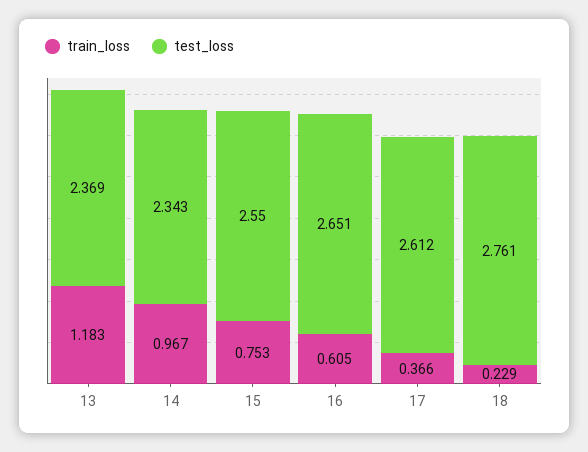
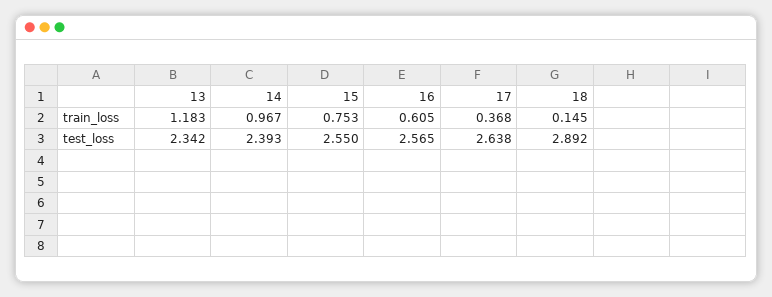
  {
    "train_loss": {
      "13": 1.183,
      "14": 0.967,
      "15": 0.753,
      "16": 0.605,
-     "17": 0.366,
+     "17": 0.368,
-     "18": 0.229
+     "18": 0.145
    },
    "test_loss": {
-     "13": 2.369,
+     "13": 2.342,
-     "14": 2.343,
+     "14": 2.393,
      "15": 2.55,
-     "16": 2.651,
+     "16": 2.565,
-     "17": 2.612,
+     "17": 2.638,
-     "18": 2.761
+     "18": 2.892
    }
  }

